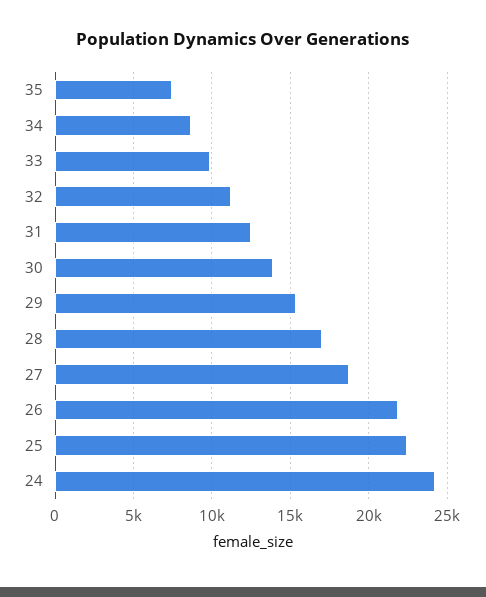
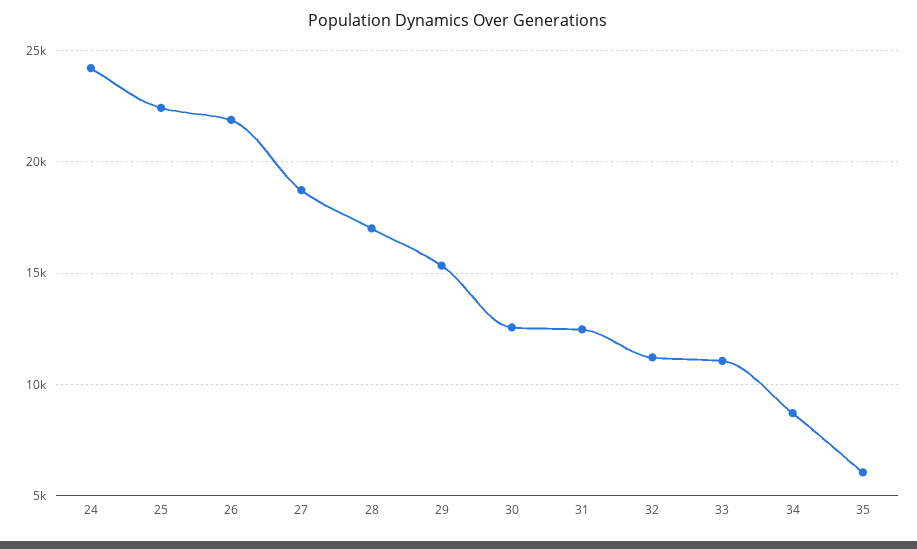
  {
-   "35": 7500,
+   "35": 6000,
    "34": 8500,
-   "33": 10000,
+   "33": 11000,
    "32": 11000,
    "31": 12500,
-   "30": 14000,
+   "30": 12500,
    "29": 15500,
    "28": 17000,
    "27": 18500,
    "26": 22000,
    "25": 22500,
    "24": 24000
  }

